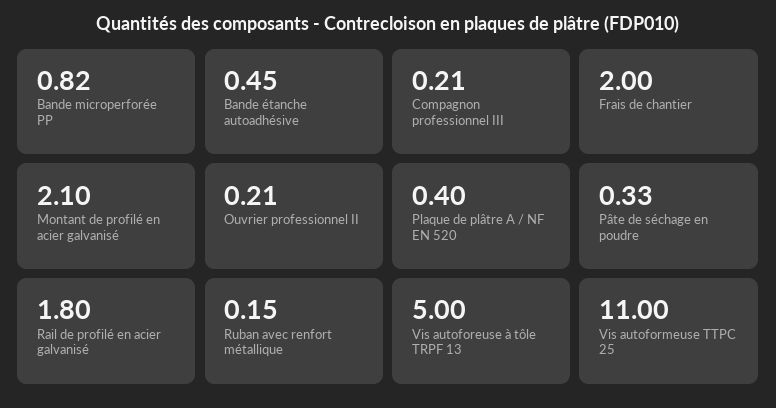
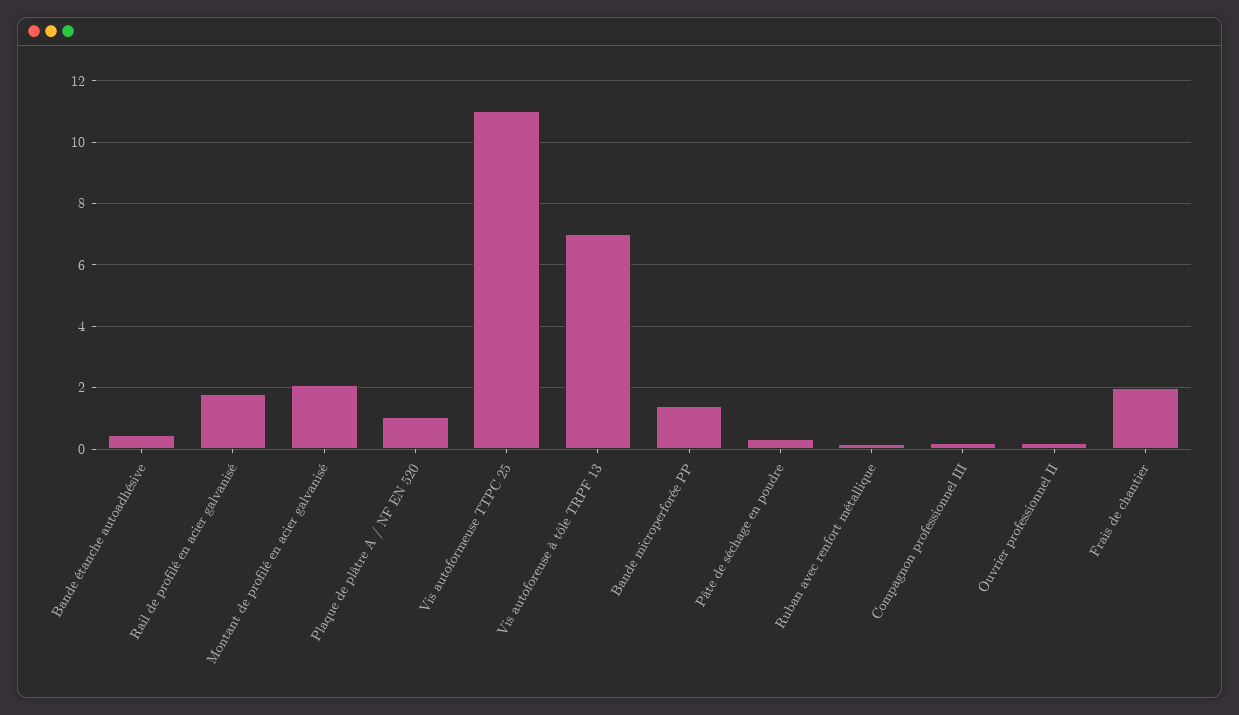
  {
-   "Bande microperforée PP": 0.82,
+   "Bande microperforée PP": 1.4,
    "Bande étanche autoadhésive": 0.45,
    "Compagnon professionnel III": 0.21,
    "Frais de chantier": 2,
    "Montant de profilé en acier galvanisé": 2.1,
    "Ouvrier professionnel II": 0.21,
-   "Plaque de plâtre A / NF EN 520": 0.4,
+   "Plaque de plâtre A / NF EN 520": 1,
    "Pâte de séchage en poudre": 0.33,
    "Rail de profilé en acier galvanisé": 1.8,
    "Ruban avec renfort métallique": 0.15,
-   "Vis autoforeuse à tôle TRPF 13": 5,
+   "Vis autoforeuse à tôle TRPF 13": 7,
    "Vis autoformeuse TTPC 25": 11
  }

